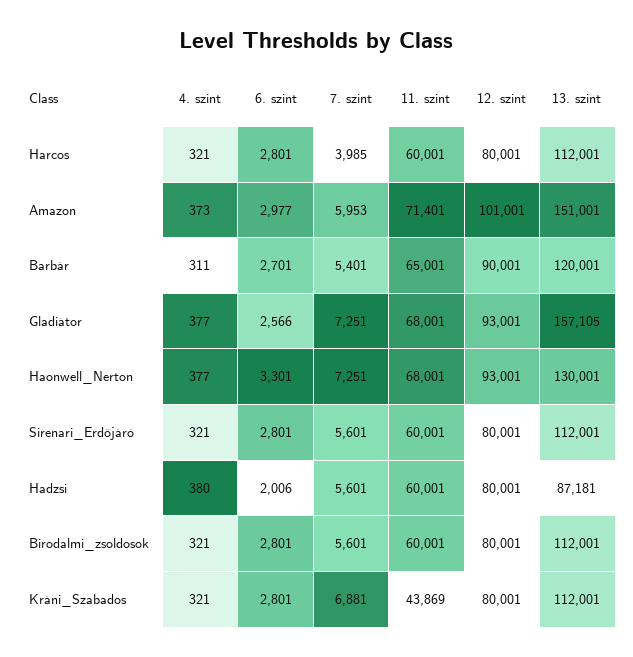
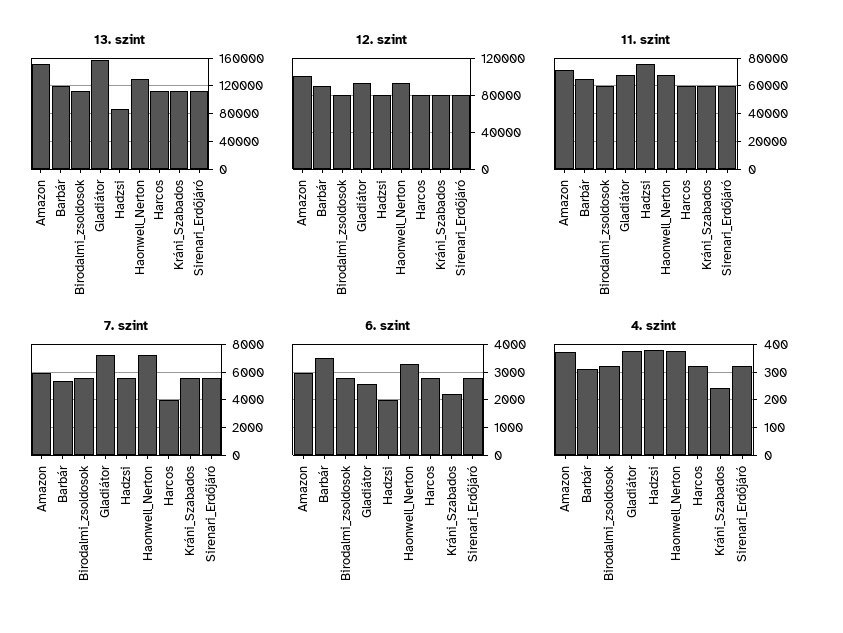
  {
    "4. szint": {
      "Harcos": 321,
      "Amazon": 373,
      "Barbár": 311,
      "Gladiátor": 377,
      "Haonwell_Nerton": 377,
      "Sirenari_Erdőjáró": 321,
      "Hadzsi": 380,
      "Birodalmi_zsoldosok": 321,
-     "Kráni_Szabados": 321
+     "Kráni_Szabados": 250
    },
    "6. szint": {
      "Harcos": 2801,
      "Amazon": 2977,
-     "Barbár": 2701,
+     "Barbár": 3500,
      "Gladiátor": 2566,
      "Haonwell_Nerton": 3301,
      "Sirenari_Erdőjáró": 2801,
      "Hadzsi": 2006,
      "Birodalmi_zsoldosok": 2801,
-     "Kráni_Szabados": 2801
+     "Kráni_Szabados": 2250
    },
    "7. szint": {
      "Harcos": 3985,
      "Amazon": 5953,
      "Barbár": 5401,
      "Gladiátor": 7251,
      "Haonwell_Nerton": 7251,
      "Sirenari_Erdőjáró": 5601,
      "Hadzsi": 5601,
      "Birodalmi_zsoldosok": 5601,
-     "Kráni_Szabados": 6881
+     "Kráni_Szabados": 5500
    },
    "11. szint": {
      "Harcos": 60001,
      "Amazon": 71401,
      "Barbár": 65001,
      "Gladiátor": 68001,
      "Haonwell_Nerton": 68001,
      "Sirenari_Erdőjáró": 60001,
-     "Hadzsi": 60001,
+     "Hadzsi": 75000,
      "Birodalmi_zsoldosok": 60001,
-     "Kráni_Szabados": 43869
+     "Kráni_Szabados": 60000
    },
    "12. szint": {
      "Harcos": 80001,
      "Amazon": 101001,
      "Barbár": 90001,
      "Gladiátor": 93001,
      "Haonwell_Nerton": 93001,
      "Sirenari_Erdőjáró": 80001,
      "Hadzsi": 80001,
      "Birodalmi_zsoldosok": 80001,
      "Kráni_Szabados": 80001
    },
    "13. szint": {
      "Harcos": 112001,
      "Amazon": 151001,
      "Barbár": 120001,
      "Gladiátor": 157105,
      "Haonwell_Nerton": 130001,
      "Sirenari_Erdőjáró": 112001,
      "Hadzsi": 87181,
      "Birodalmi_zsoldosok": 112001,
      "Kráni_Szabados": 112001
    }
  }

